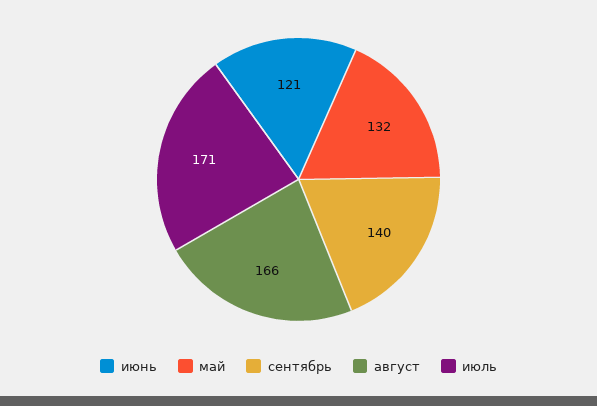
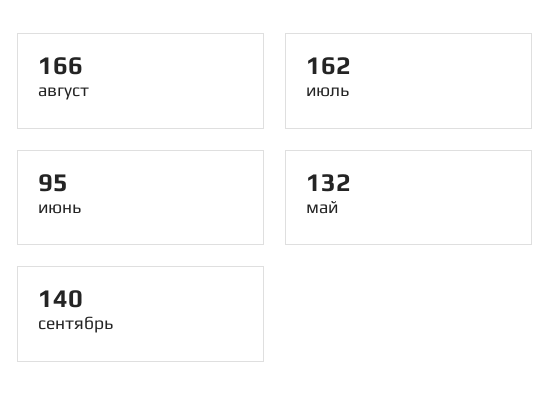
  {
-   "июнь": 121,
+   "июнь": 95,
    "май": 132,
    "сентябрь": 140,
    "август": 166,
-   "июль": 171
+   "июль": 162
  }

